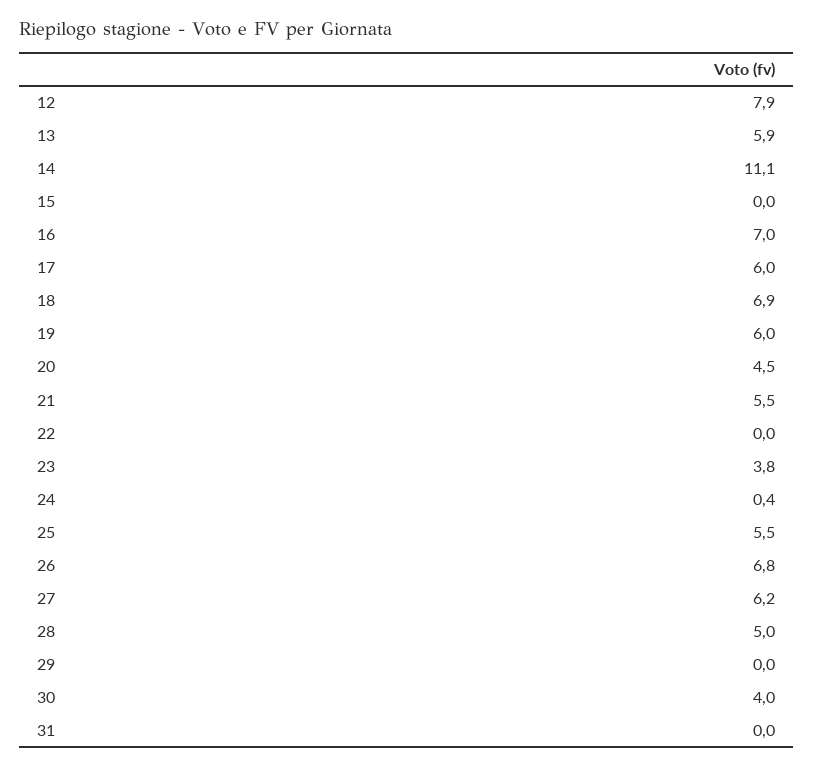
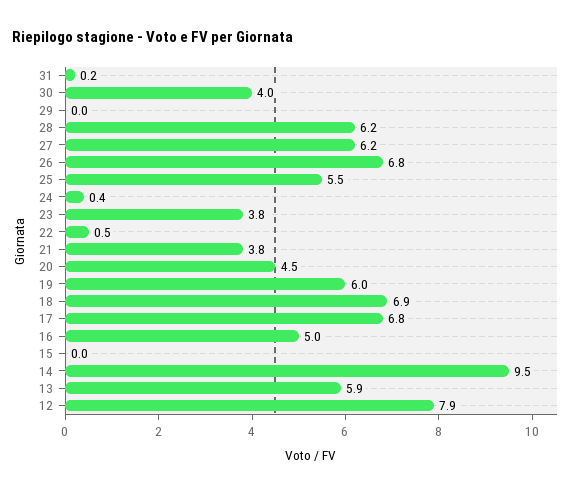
  {
    "12": 7.9,
    "13": 5.9,
-   "14": 11.1,
+   "14": 9.5,
    "15": 0,
-   "16": 7,
+   "16": 5,
-   "17": 6,
+   "17": 6.8,
    "18": 6.9,
    "19": 6,
    "20": 4.5,
-   "21": 5.5,
+   "21": 3.8,
-   "22": 0,
+   "22": 0.5,
    "23": 3.8,
    "24": 0.4,
    "25": 5.5,
    "26": 6.8,
    "27": 6.2,
-   "28": 5,
+   "28": 6.2,
    "29": 0,
    "30": 4,
-   "31": 0
+   "31": 0.2
  }

